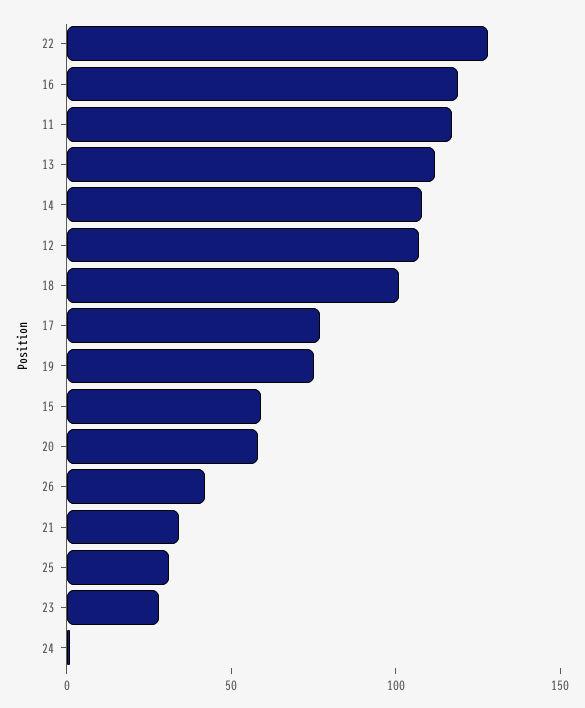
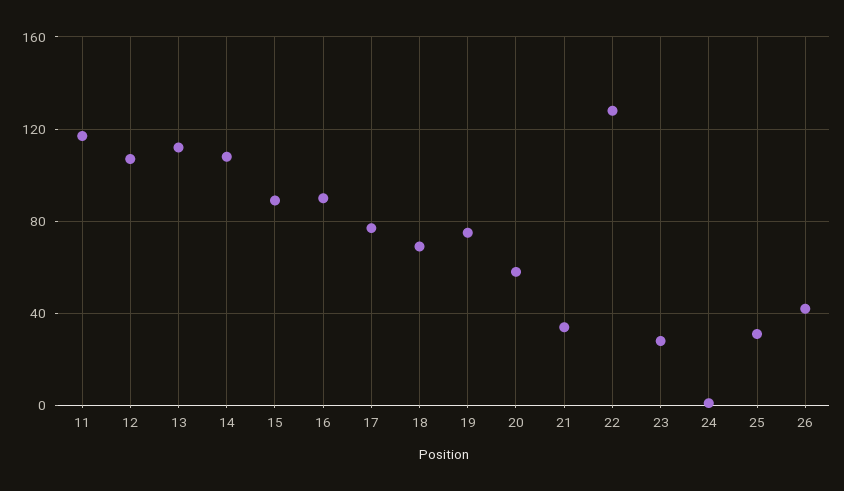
  {
    "22": 130,
-   "16": 120,
+   "16": 90,
    "11": 115,
    "13": 110,
    "14": 110,
    "12": 105,
-   "18": 100,
+   "18": 70,
    "17": 75,
    "19": 75,
-   "15": 60,
+   "15": 90,
    "20": 60,
    "26": 40,
    "21": 35,
    "25": 30,
    "23": 30,
    "24": 0
  }

